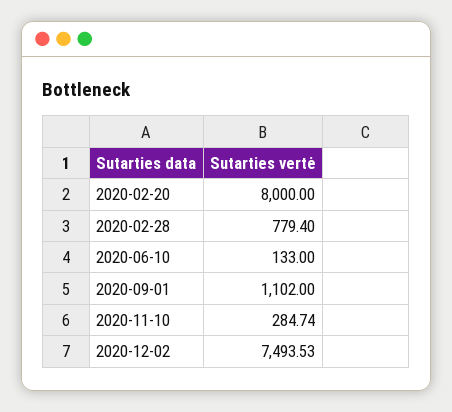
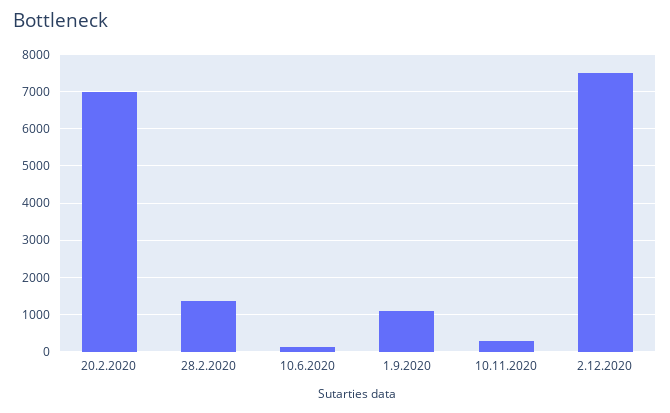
  {
-   "2020-02-20": 8000,
+   "2020-02-20": 7000,
-   "2020-02-28": 779.4,
+   "2020-02-28": 1400,
    "2020-06-10": 133,
    "2020-09-01": 1102,
    "2020-11-10": 284.74,
    "2020-12-02": 7493.53
  }

